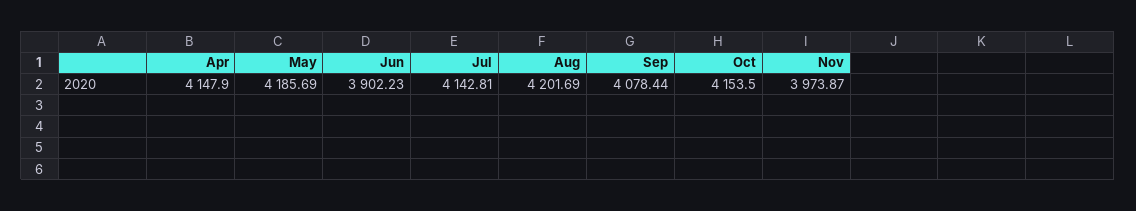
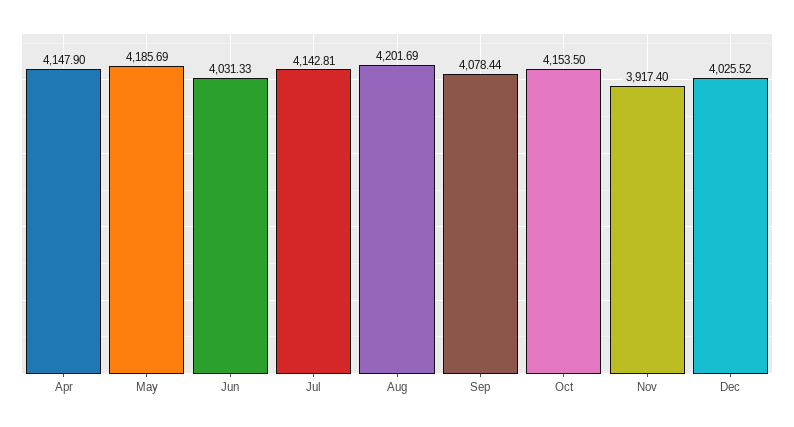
  {
    "Apr": 4147.9,
    "May": 4185.69,
-   "Jun": 3902.23,
+   "Jun": 4031.33,
    "Jul": 4142.81,
    "Aug": 4201.69,
    "Sep": 4078.44,
    "Oct": 4153.5,
-   "Nov": 3973.87
+   "Nov": 3917.4,
+   "Dec": 4025.52
  }

